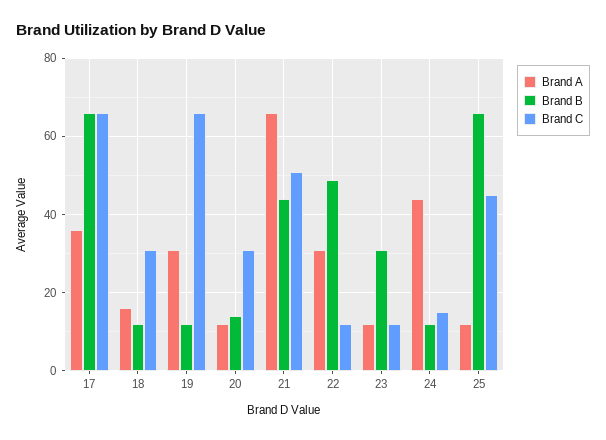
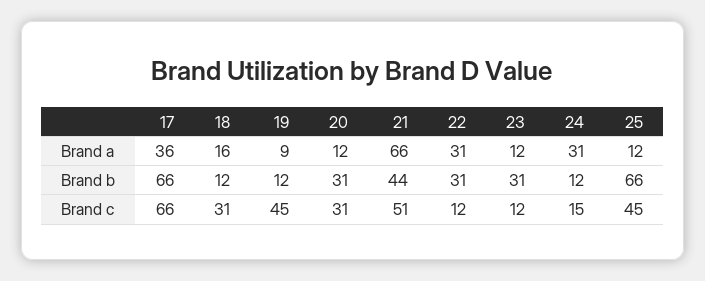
  {
    "Brand A": {
      "17": 36,
      "18": 16,
-     "19": 30,
+     "19": 9,
      "20": 12,
      "21": 66,
      "22": 31,
      "23": 12,
-     "24": 45,
+     "24": 31,
      "25": 12
    },
    "Brand B": {
      "17": 66,
      "18": 12,
      "19": 12,
-     "20": 15,
+     "20": 31,
      "21": 44,
-     "22": 50,
+     "22": 31,
      "23": 31,
      "24": 12,
      "25": 66
    },
    "Brand C": {
      "17": 66,
      "18": 31,
-     "19": 65,
+     "19": 45,
      "20": 31,
      "21": 51,
      "22": 12,
      "23": 12,
      "24": 15,
      "25": 45
    }
  }

